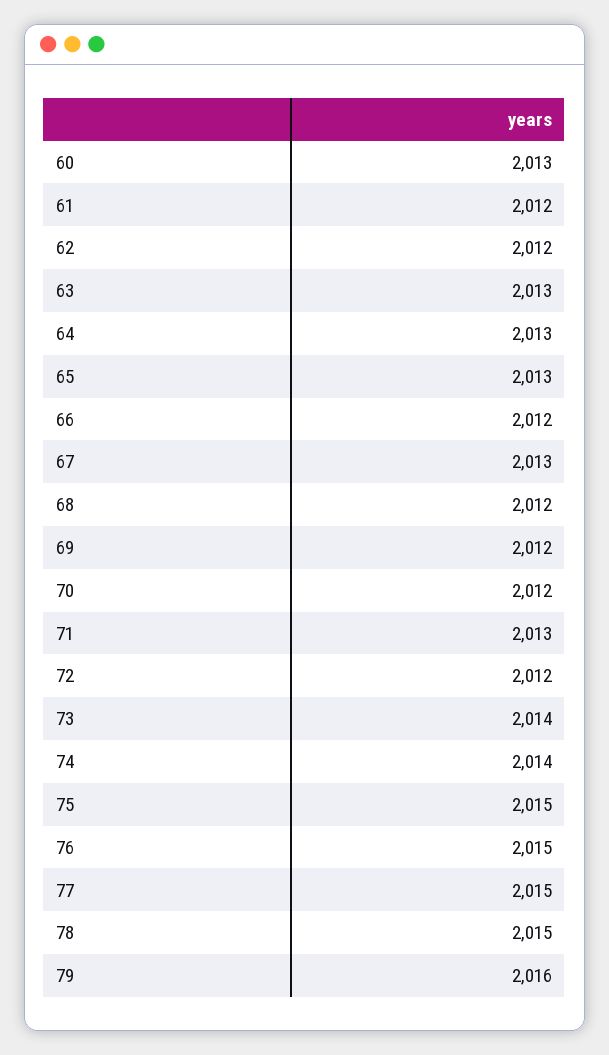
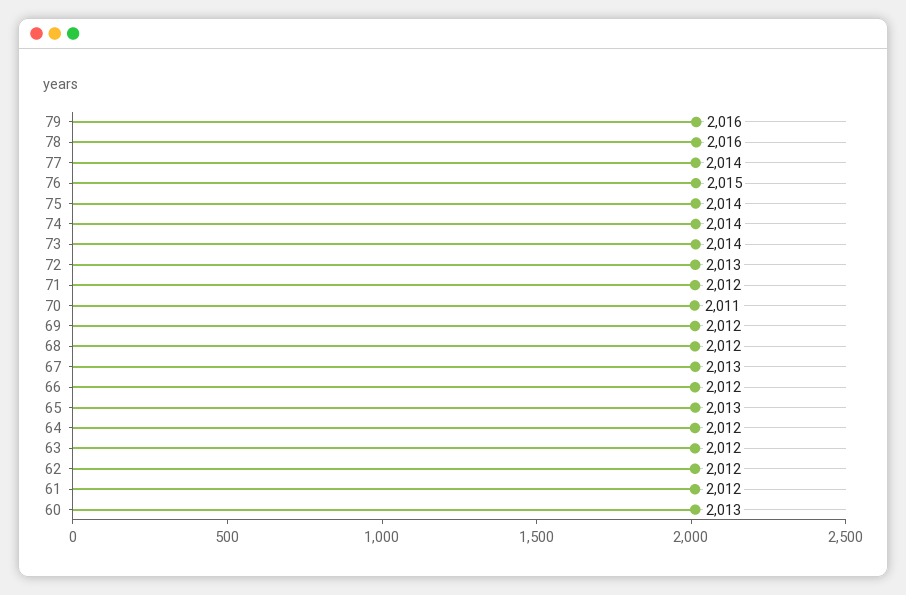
  {
    "60": 2013,
    "61": 2012,
    "62": 2012,
-   "63": 2013,
+   "63": 2012,
-   "64": 2013,
+   "64": 2012,
    "65": 2013,
    "66": 2012,
    "67": 2013,
    "68": 2012,
    "69": 2012,
-   "70": 2012,
+   "70": 2011,
-   "71": 2013,
+   "71": 2012,
-   "72": 2012,
+   "72": 2013,
    "73": 2014,
    "74": 2014,
-   "75": 2015,
+   "75": 2014,
    "76": 2015,
-   "77": 2015,
+   "77": 2014,
-   "78": 2015,
+   "78": 2016,
    "79": 2016
  }

